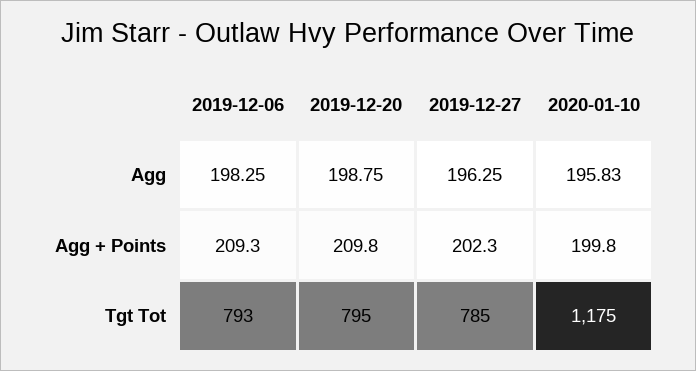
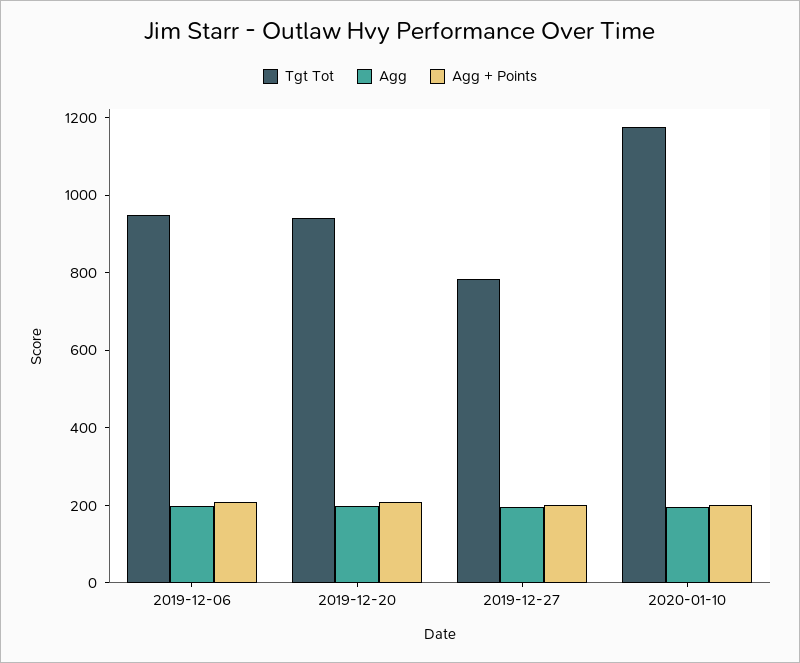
  {
    "Agg": {
      "2019-12-06": 198.25,
      "2019-12-20": 198.75,
      "2019-12-27": 196.25,
      "2020-01-10": 195.83
    },
    "Agg + Points": {
      "2019-12-06": 209.3,
      "2019-12-20": 209.8,
      "2019-12-27": 202.3,
      "2020-01-10": 199.8
    },
    "Tgt Tot": {
-     "2019-12-06": 793,
+     "2019-12-06": 950,
-     "2019-12-20": 795,
+     "2019-12-20": 950,
      "2019-12-27": 785,
      "2020-01-10": 1175
    }
  }

